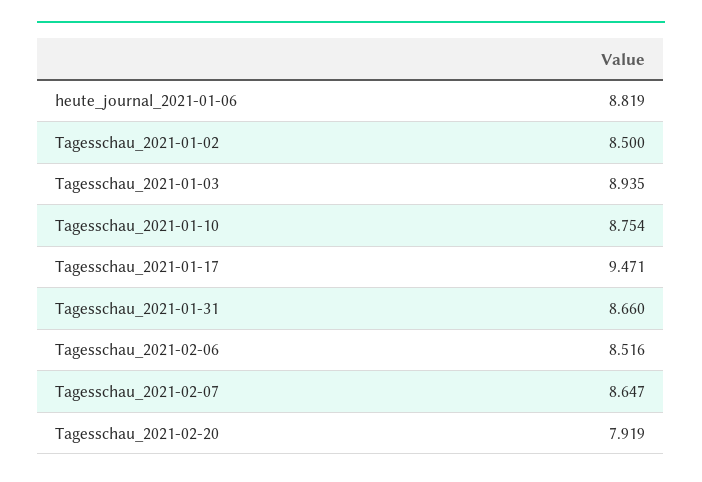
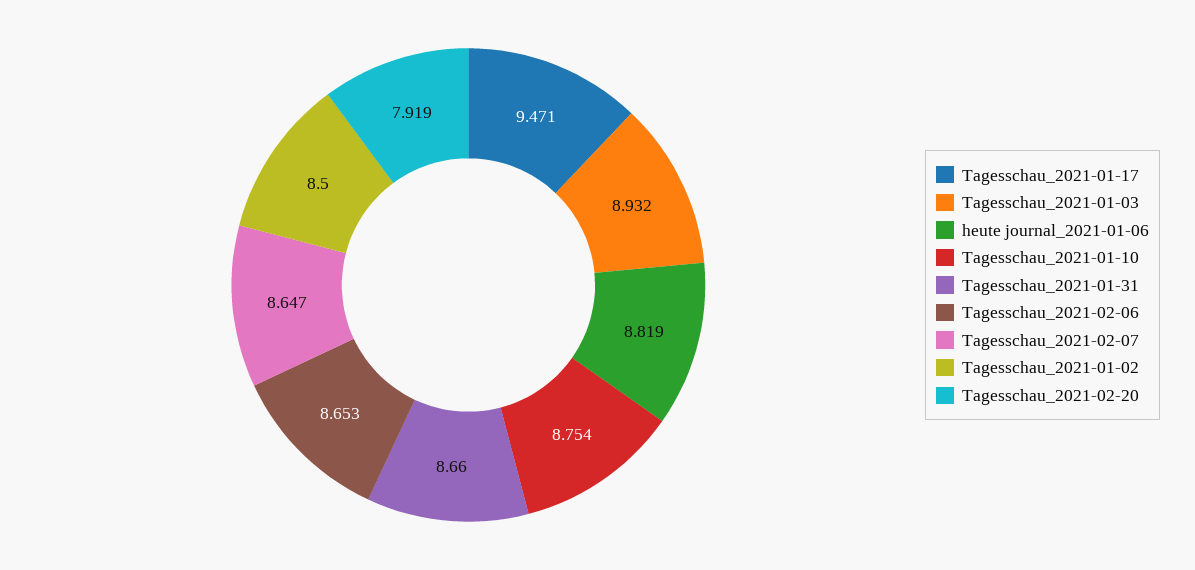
  {
    "heute_journal_2021-01-06": 8.819,
    "Tagesschau_2021-01-02": 8.5,
-   "Tagesschau_2021-01-03": 8.935,
+   "Tagesschau_2021-01-03": 8.932,
    "Tagesschau_2021-01-10": 8.754,
    "Tagesschau_2021-01-17": 9.471,
    "Tagesschau_2021-01-31": 8.66,
-   "Tagesschau_2021-02-06": 8.516,
+   "Tagesschau_2021-02-06": 8.653,
    "Tagesschau_2021-02-07": 8.647,
    "Tagesschau_2021-02-20": 7.919
  }

